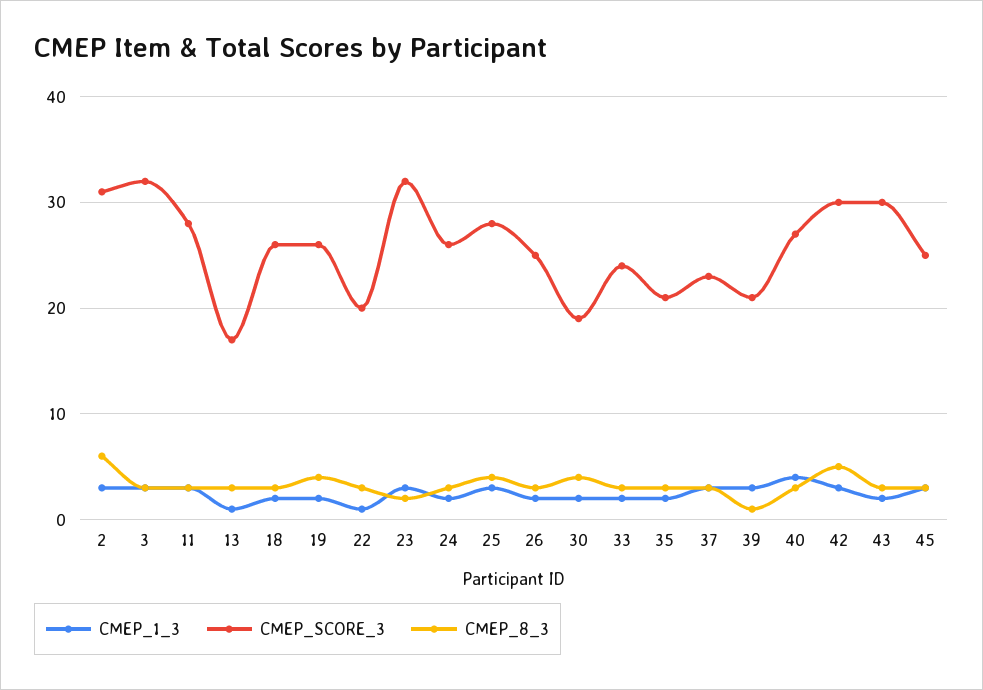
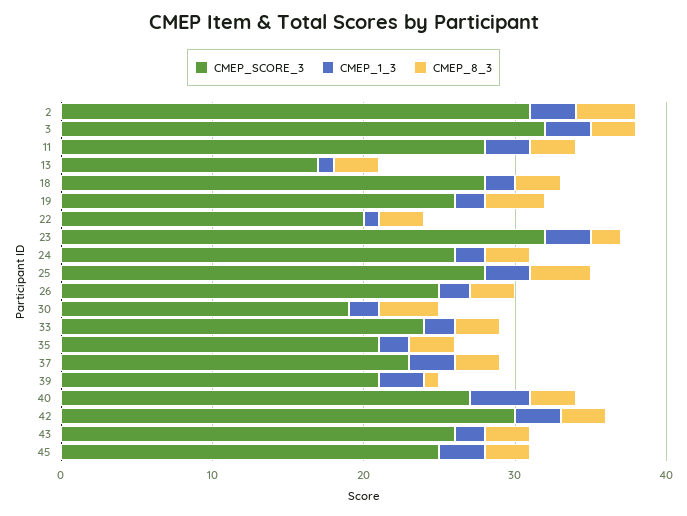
  {
    "CMEP_1_3": {
      "2": 3,
      "3": 3,
      "11": 3,
      "13": 1,
      "18": 2,
      "19": 2,
      "22": 1,
      "23": 3,
      "24": 2,
      "25": 3,
      "26": 2,
      "30": 2,
      "33": 2,
      "35": 2,
      "37": 3,
      "39": 3,
      "40": 4,
      "42": 3,
      "43": 2,
      "45": 3
    },
    "CMEP_SCORE_3": {
      "2": 31,
      "3": 32,
      "11": 28,
      "13": 17,
-     "18": 26,
+     "18": 28,
      "19": 26,
      "22": 20,
      "23": 32,
      "24": 26,
      "25": 28,
      "26": 25,
      "30": 19,
      "33": 24,
      "35": 21,
      "37": 23,
      "39": 21,
      "40": 27,
      "42": 30,
-     "43": 30,
+     "43": 26,
      "45": 25
    },
    "CMEP_8_3": {
-     "2": 6,
+     "2": 4,
      "3": 3,
      "11": 3,
      "13": 3,
      "18": 3,
      "19": 4,
      "22": 3,
      "23": 2,
      "24": 3,
      "25": 4,
      "26": 3,
      "30": 4,
      "33": 3,
      "35": 3,
      "37": 3,
      "39": 1,
      "40": 3,
-     "42": 5,
+     "42": 3,
      "43": 3,
      "45": 3
    }
  }

